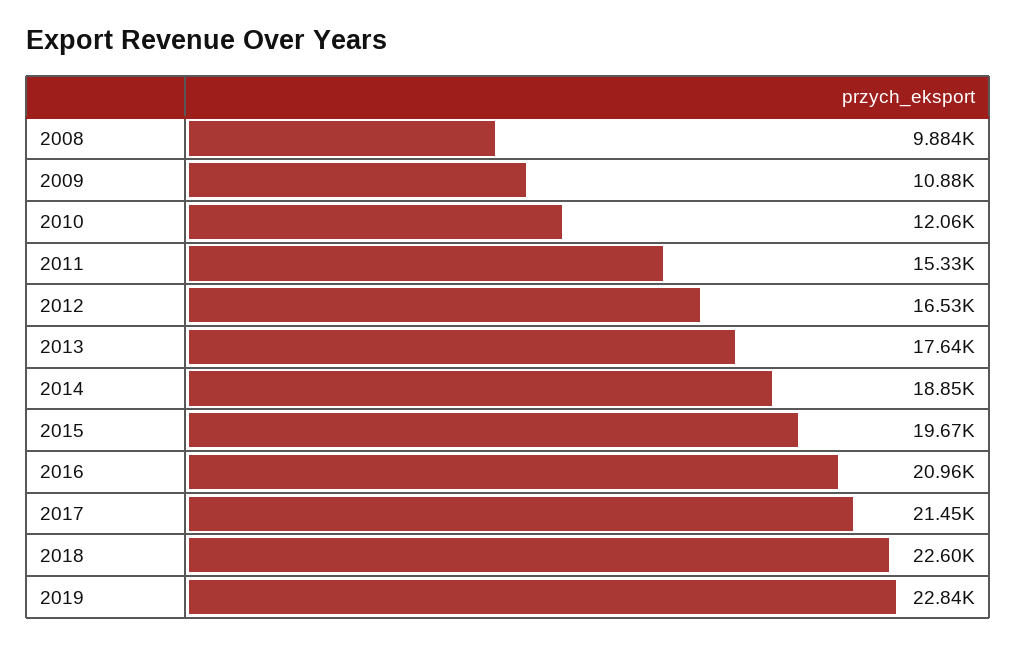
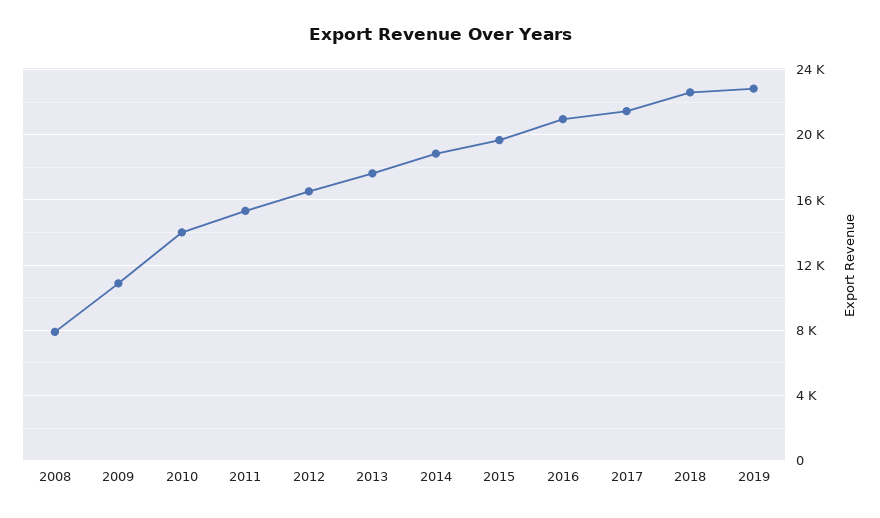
  {
-   "2008": 9884,
+   "2008": 8000,
    "2009": 10880,
-   "2010": 12060,
+   "2010": 14000,
    "2011": 15330,
    "2012": 16530,
    "2013": 17640,
    "2014": 18850,
    "2015": 19670,
    "2016": 20960,
    "2017": 21450,
    "2018": 22600,
    "2019": 22840
  }

